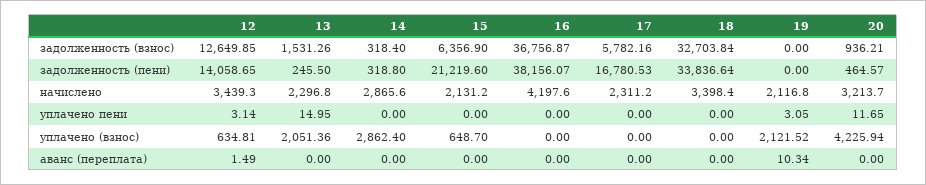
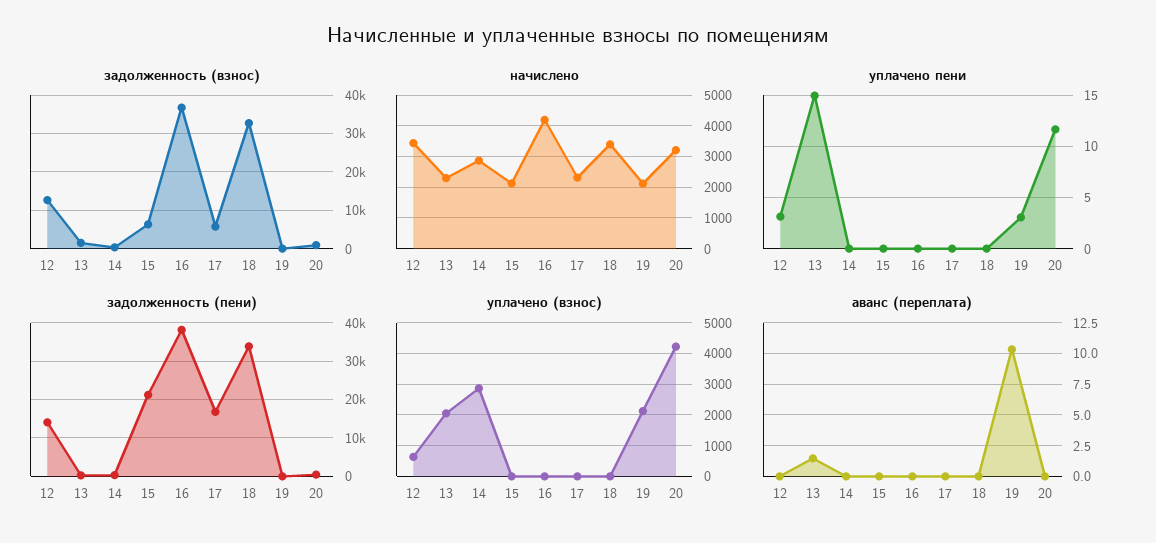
  {
    "задолженность (взнос)": {
      "12": 12649.85,
      "13": 1531.26,
      "14": 318.4,
      "15": 6356.9,
      "16": 36756.87,
      "17": 5782.16,
      "18": 32703.84,
      "19": 0,
      "20": 936.21
    },
    "задолженность (пени)": {
      "12": 14058.65,
      "13": 245.5,
      "14": 318.8,
      "15": 21219.6,
      "16": 38156.07,
      "17": 16780.53,
      "18": 33836.64,
      "19": 0,
      "20": 464.57
    },
    "начислено": {
      "12": 3439.3,
      "13": 2296.8,
      "14": 2865.6,
      "15": 2131.2,
      "16": 4197.6,
      "17": 2311.2,
      "18": 3398.4,
      "19": 2116.8,
      "20": 3213.7
    },
    "уплачено пени": {
      "12": 3.14,
      "13": 14.95,
      "14": 0,
      "15": 0,
      "16": 0,
      "17": 0,
      "18": 0,
      "19": 3.05,
      "20": 11.65
    },
    "уплачено (взнос)": {
      "12": 634.81,
      "13": 2051.36,
      "14": 2862.4,
-     "15": 648.7,
+     "15": 0,
      "16": 0,
      "17": 0,
      "18": 0,
      "19": 2121.52,
      "20": 4225.94
    },
    "аванс (переплата)": {
-     "12": 1.49,
+     "12": 0,
-     "13": 0,
+     "13": 1.5,
      "14": 0,
      "15": 0,
      "16": 0,
      "17": 0,
      "18": 0,
      "19": 10.34,
      "20": 0
    }
  }

